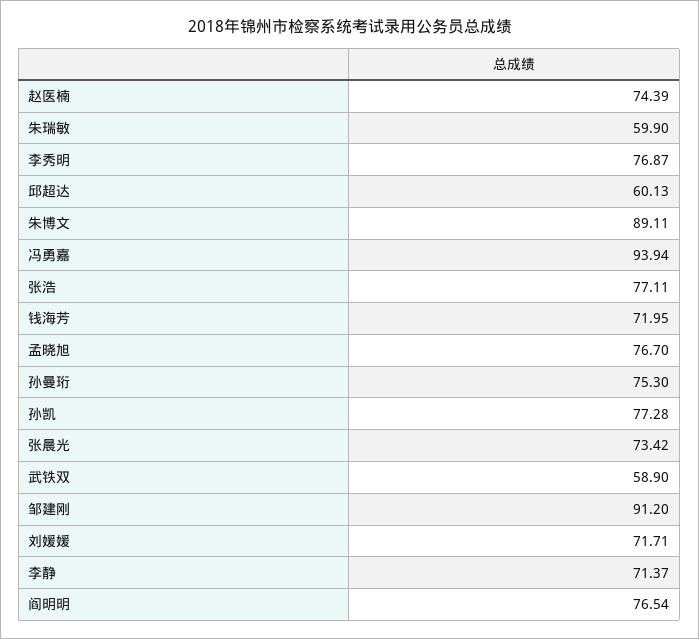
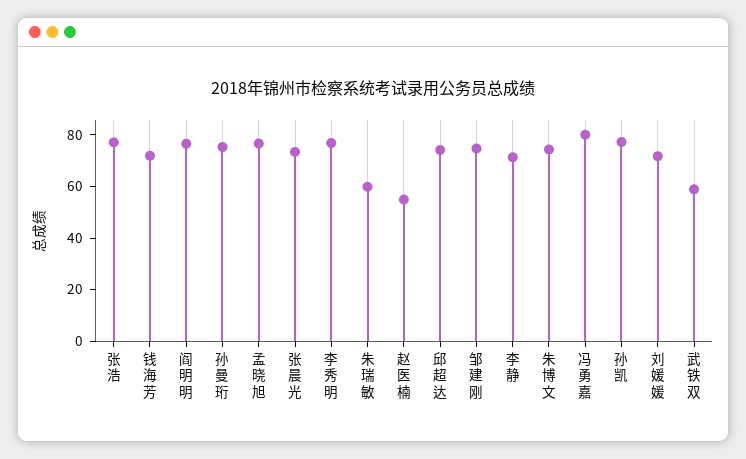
  {
-   "赵医楠": 74.39,
+   "赵医楠": 55,
    "朱瑞敏": 59.9,
    "李秀明": 76.87,
-   "邱超达": 60.13,
+   "邱超达": 75,
-   "朱博文": 89.11,
+   "朱博文": 75,
-   "冯勇嘉": 93.94,
+   "冯勇嘉": 80,
    "张浩": 77.11,
    "钱海芳": 71.95,
    "孟晓旭": 76.7,
    "孙曼珩": 75.3,
    "孙凯": 77.28,
    "张晨光": 73.42,
    "武铁双": 58.9,
-   "邹建刚": 91.2,
+   "邹建刚": 75,
    "刘媛媛": 71.71,
    "李静": 71.37,
    "阎明明": 76.54
  }

